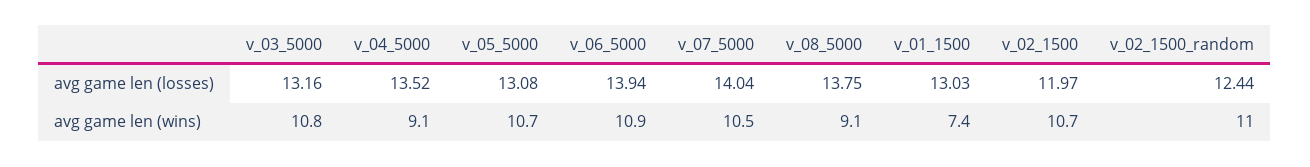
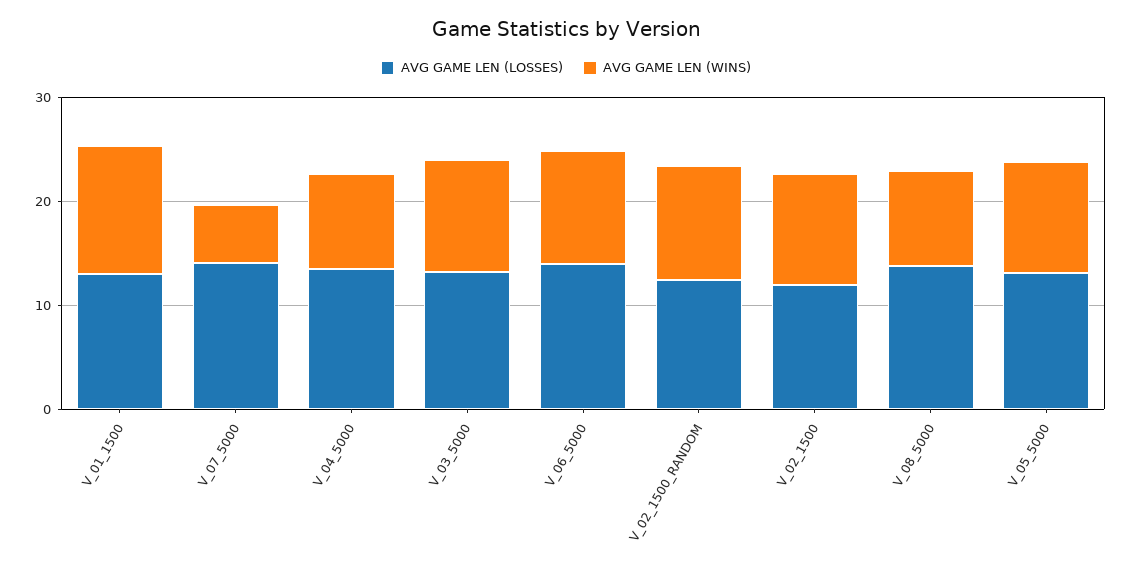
  {
    "avg game len (losses)": {
      "v_03_5000": 13.16,
      "v_04_5000": 13.52,
      "v_05_5000": 13.08,
      "v_06_5000": 13.94,
      "v_07_5000": 14.04,
      "v_08_5000": 13.75,
      "v_01_1500": 13.03,
      "v_02_1500": 11.97,
      "v_02_1500_random": 12.44
    },
    "avg game len (wins)": {
      "v_03_5000": 10.8,
      "v_04_5000": 9.1,
      "v_05_5000": 10.7,
      "v_06_5000": 10.9,
-     "v_07_5000": 10.5,
+     "v_07_5000": 6,
      "v_08_5000": 9.1,
-     "v_01_1500": 7.4,
+     "v_01_1500": 12,
      "v_02_1500": 10.7,
      "v_02_1500_random": 11
    }
  }

